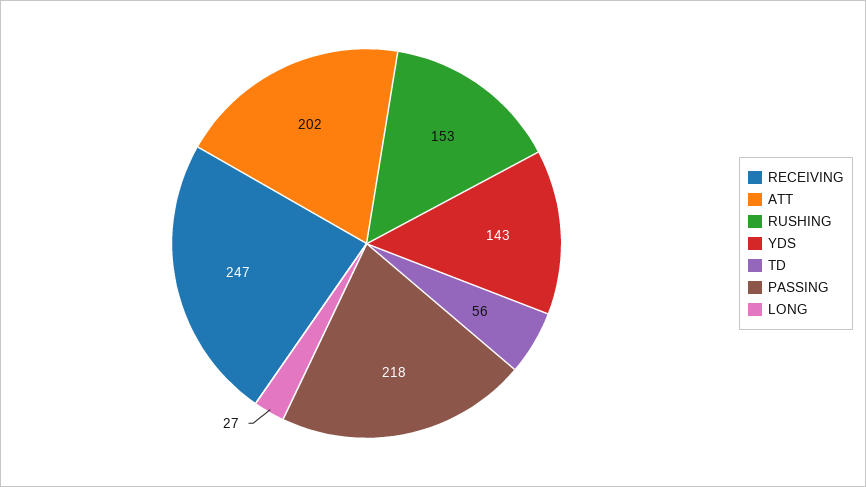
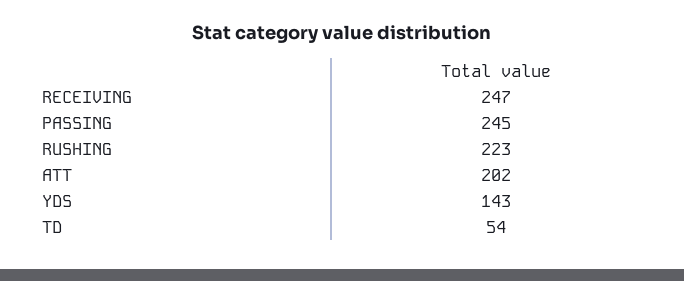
  {
    "RECEIVING": 247,
    "ATT": 202,
-   "RUSHING": 153,
+   "RUSHING": 223,
    "YDS": 143,
-   "TD": 56,
+   "TD": 54,
-   "PASSING": 218,
+   "PASSING": 245
-   "LONG": 27
  }

